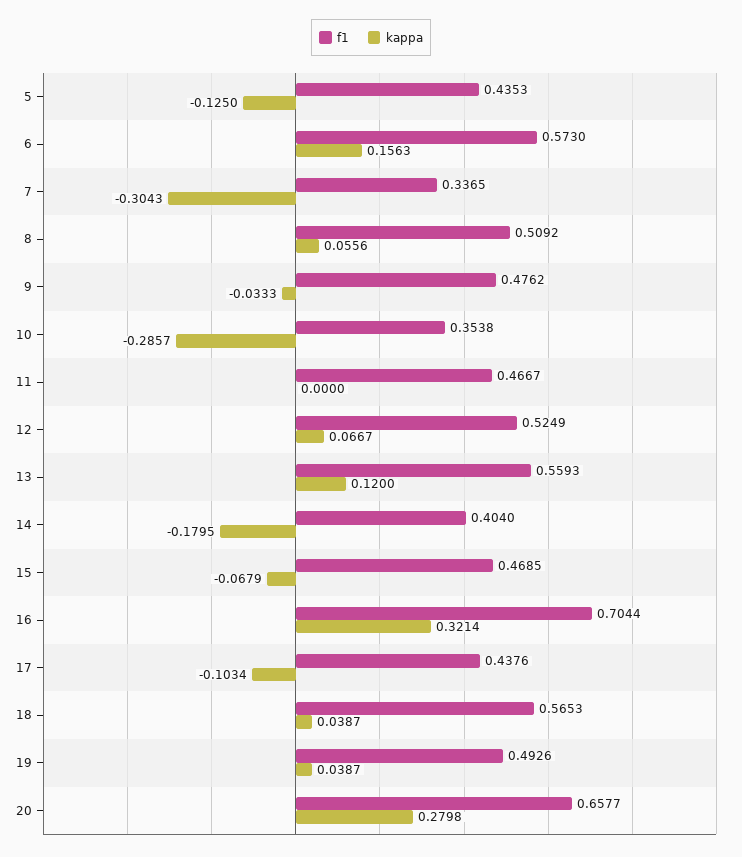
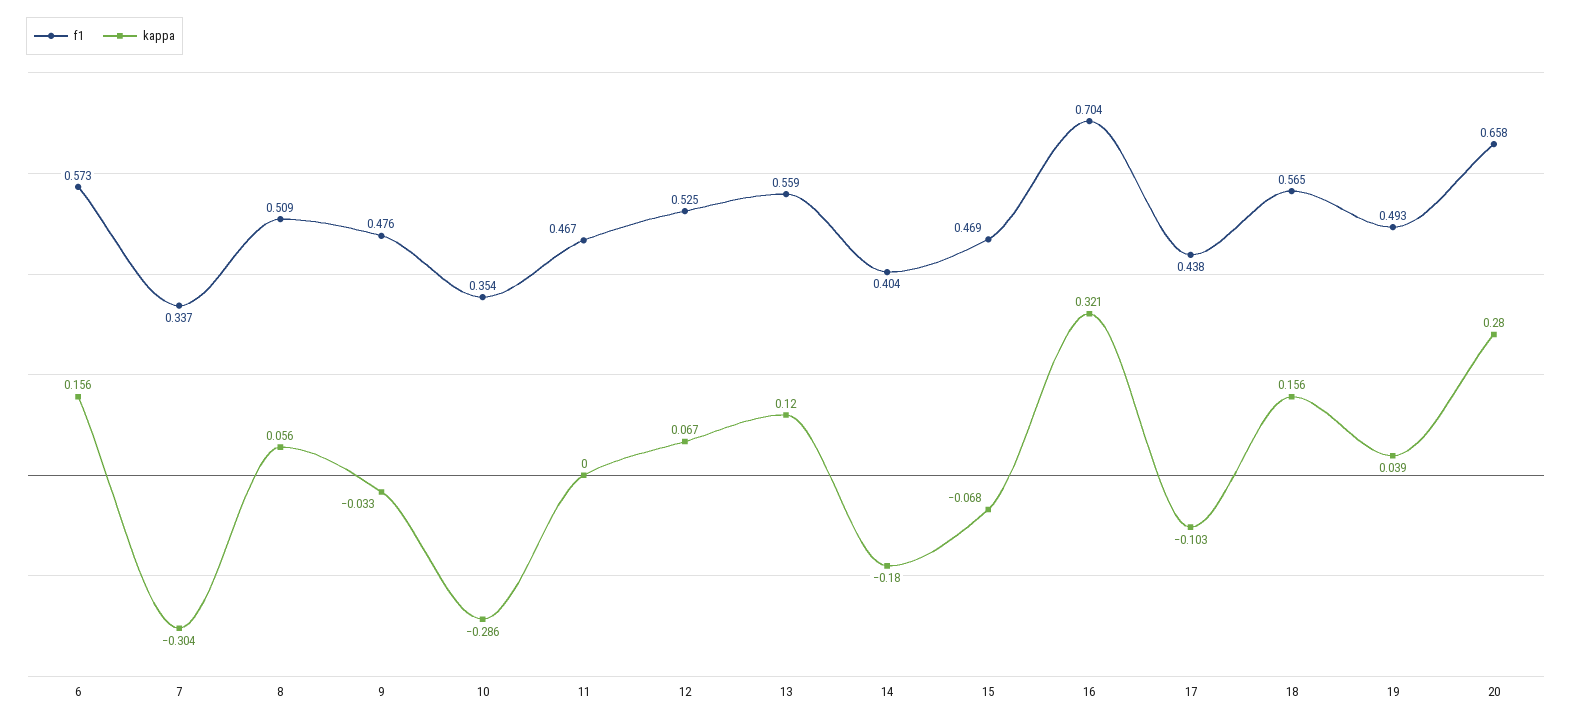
  {
    "f1": {
-     "5": 0.4353,
      "6": 0.573,
      "7": 0.3365,
      "8": 0.5092,
      "9": 0.4762,
      "10": 0.3538,
      "11": 0.4667,
      "12": 0.5249,
      "13": 0.5593,
      "14": 0.404,
      "15": 0.4685,
      "16": 0.7044,
      "17": 0.4376,
      "18": 0.5653,
      "19": 0.4926,
      "20": 0.6577
    },
    "kappa": {
-     "5": -0.125,
      "6": 0.1563,
      "7": -0.3043,
      "8": 0.0556,
      "9": -0.0333,
      "10": -0.2857,
      "11": 0,
      "12": 0.0667,
      "13": 0.12,
      "14": -0.1795,
      "15": -0.0679,
      "16": 0.3214,
      "17": -0.1034,
-     "18": 0.0387,
+     "18": 0.156,
      "19": 0.0387,
      "20": 0.2798
    }
  }

